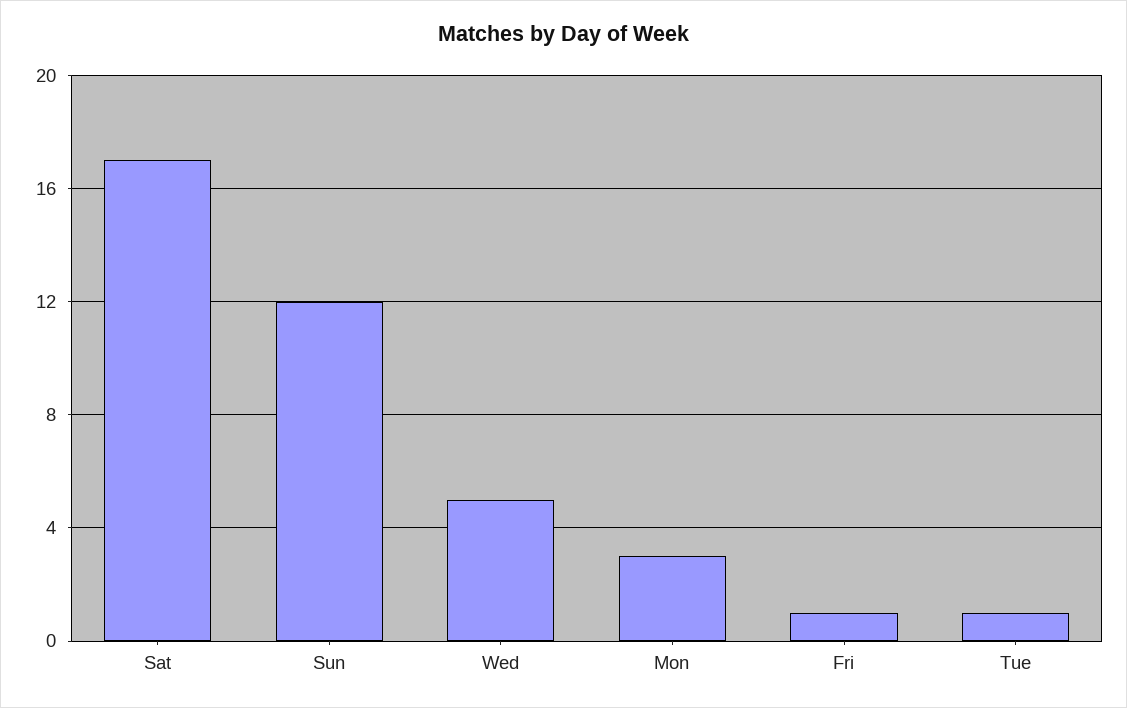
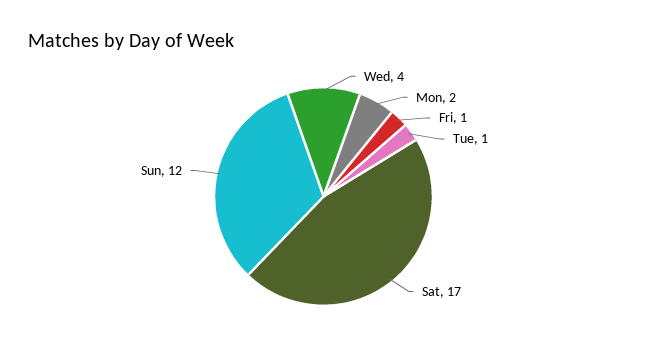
  {
    "Sat": 17,
    "Sun": 12,
-   "Wed": 5,
+   "Wed": 4,
-   "Mon": 3,
+   "Mon": 2,
    "Fri": 1,
    "Tue": 1
  }

